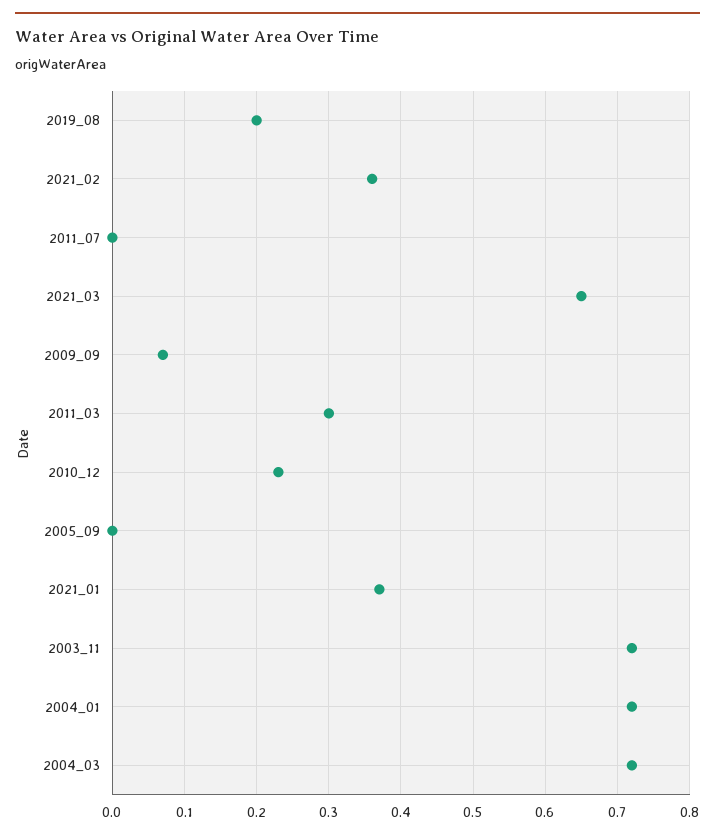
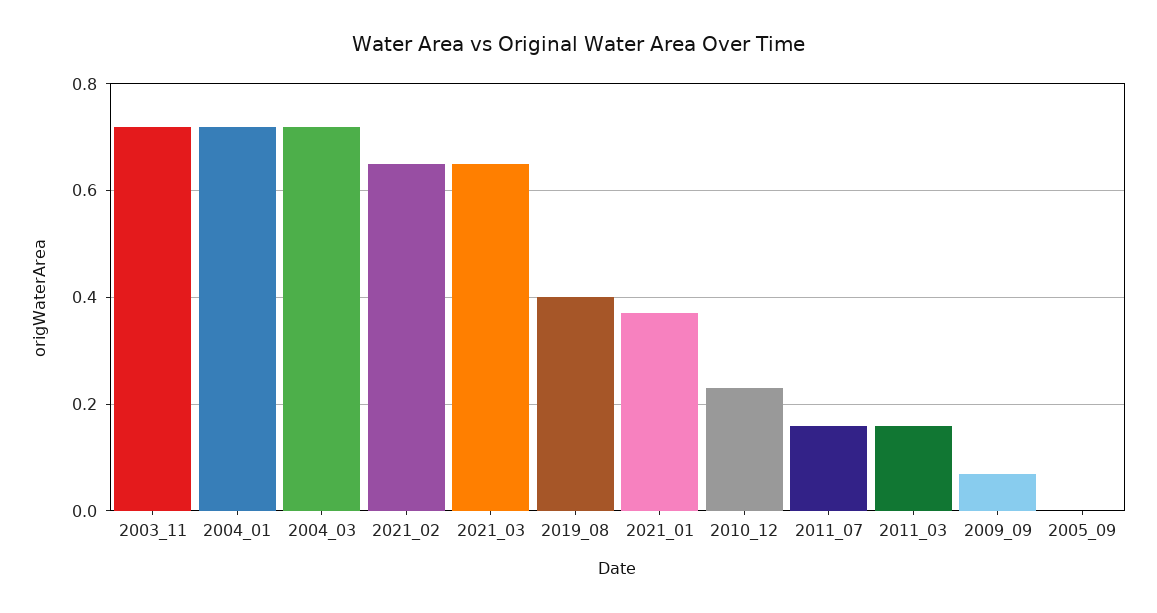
  {
-   "2019_08": 0.2,
+   "2019_08": 0.4,
-   "2021_02": 0.36,
+   "2021_02": 0.65,
-   "2011_07": 0,
+   "2011_07": 0.15,
    "2021_03": 0.65,
    "2009_09": 0.07,
-   "2011_03": 0.3,
+   "2011_03": 0.15,
    "2010_12": 0.23,
    "2005_09": 0,
    "2021_01": 0.37,
    "2003_11": 0.72,
    "2004_01": 0.72,
    "2004_03": 0.72
  }

